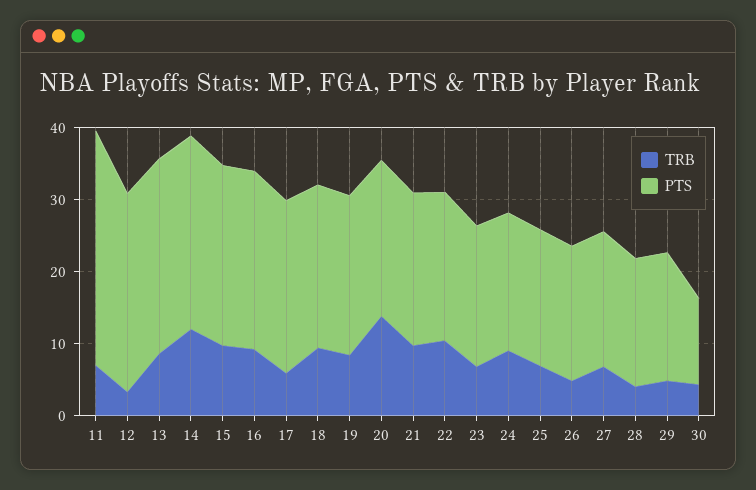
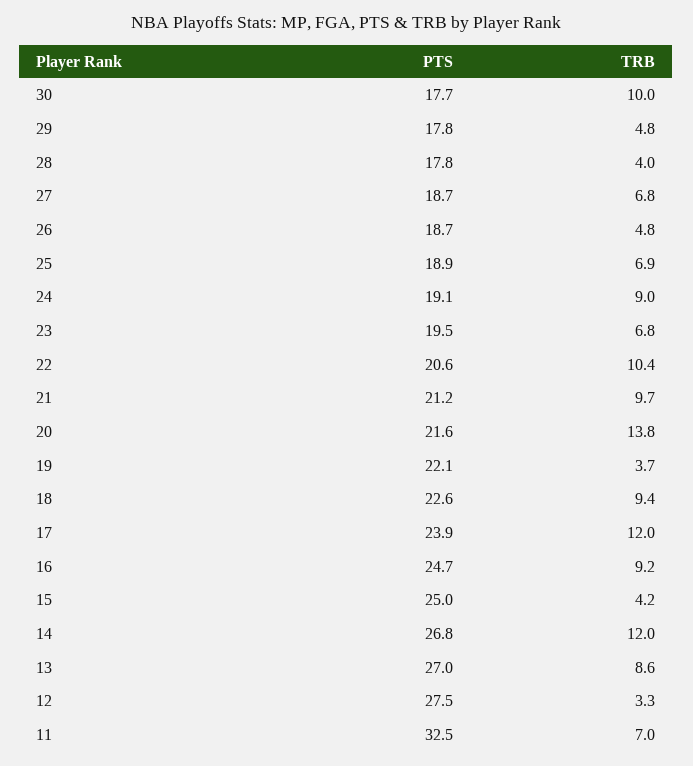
  {
    "TRB": {
      "11": 7,
      "12": 3.3,
      "13": 8.6,
      "14": 12,
-     "15": 10,
+     "15": 4.2,
      "16": 9.2,
-     "17": 6,
+     "17": 12,
      "18": 9.4,
-     "19": 8,
+     "19": 3.7,
      "20": 13.8,
      "21": 9.7,
      "22": 10.4,
      "23": 6.8,
      "24": 9,
      "25": 6.9,
      "26": 4.8,
      "27": 6.8,
      "28": 4,
      "29": 4.8,
-     "30": 4
+     "30": 10
    },
    "PTS": {
      "11": 32.5,
      "12": 27.5,
      "13": 27,
      "14": 26.8,
      "15": 25,
      "16": 24.7,
      "17": 23.9,
      "18": 22.6,
      "19": 22.1,
      "20": 21.6,
      "21": 21.2,
      "22": 20.6,
      "23": 19.5,
      "24": 19.1,
      "25": 18.9,
      "26": 18.7,
      "27": 18.7,
      "28": 17.8,
      "29": 17.8,
-     "30": 12
+     "30": 17.7
    }
  }

